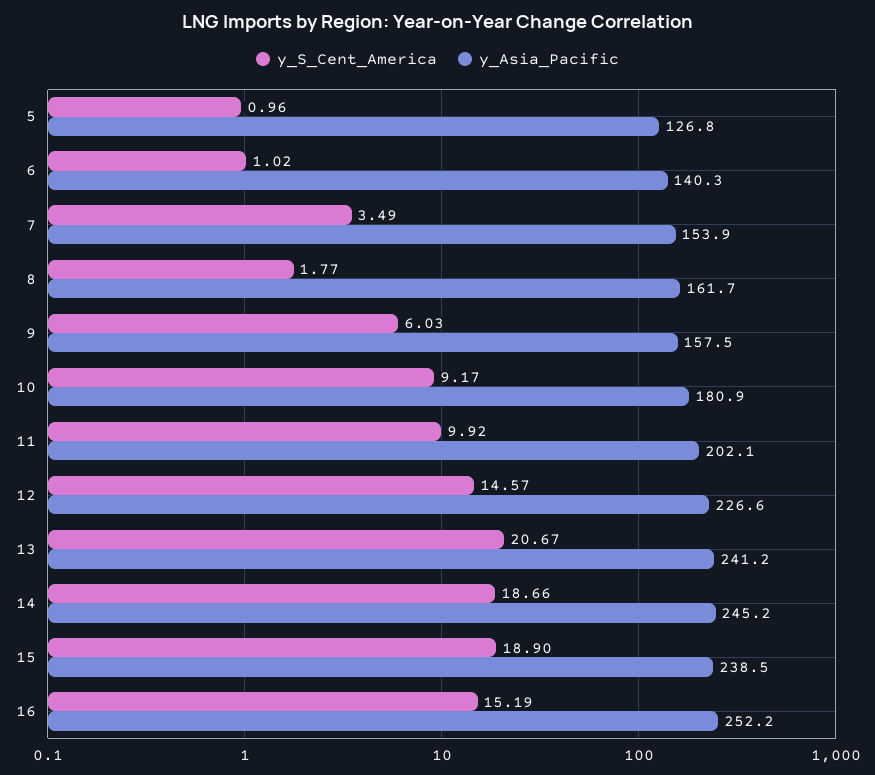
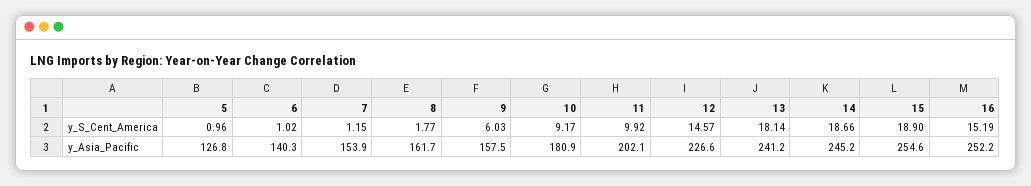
  {
    "y_S_Cent_America": {
      "5": 0.96,
      "6": 1.02,
-     "7": 3.49,
+     "7": 1.15,
      "8": 1.77,
      "9": 6.03,
      "10": 9.17,
      "11": 9.92,
      "12": 14.57,
-     "13": 20.67,
+     "13": 18.14,
      "14": 18.66,
      "15": 18.9,
      "16": 15.19
    },
    "y_Asia_Pacific": {
      "5": 126.8,
      "6": 140.3,
      "7": 153.9,
      "8": 161.7,
      "9": 157.5,
      "10": 180.9,
      "11": 202.1,
      "12": 226.6,
      "13": 241.2,
      "14": 245.2,
-     "15": 238.5,
+     "15": 254.6,
      "16": 252.2
    }
  }

